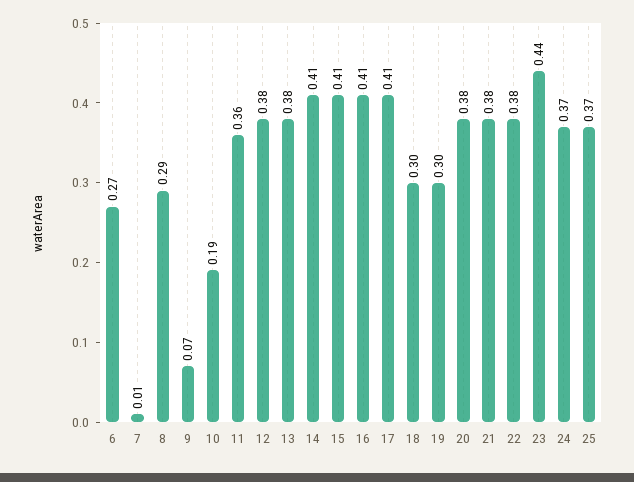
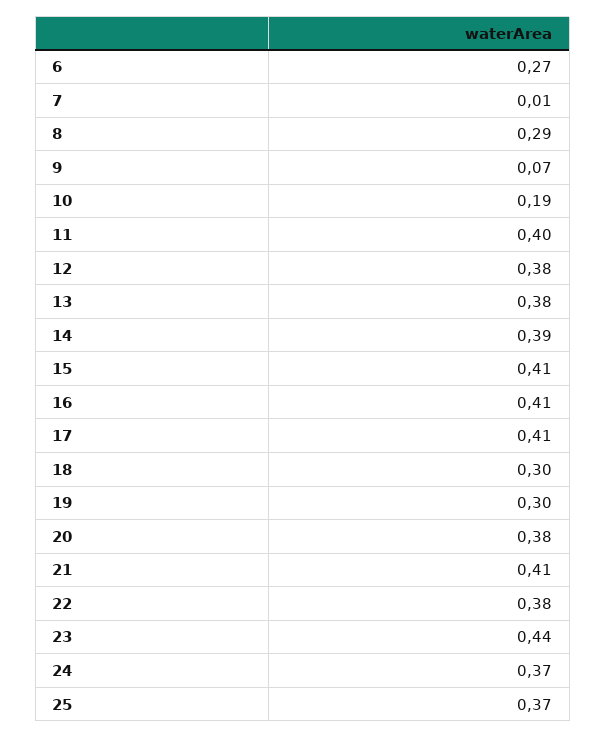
  {
    "6": 0.27,
    "7": 0.01,
    "8": 0.29,
    "9": 0.07,
    "10": 0.19,
-   "11": 0.36,
+   "11": 0.4,
    "12": 0.38,
    "13": 0.38,
-   "14": 0.41,
+   "14": 0.39,
    "15": 0.41,
    "16": 0.41,
    "17": 0.41,
    "18": 0.3,
    "19": 0.3,
    "20": 0.38,
-   "21": 0.38,
+   "21": 0.41,
    "22": 0.38,
    "23": 0.44,
    "24": 0.37,
    "25": 0.37
  }

